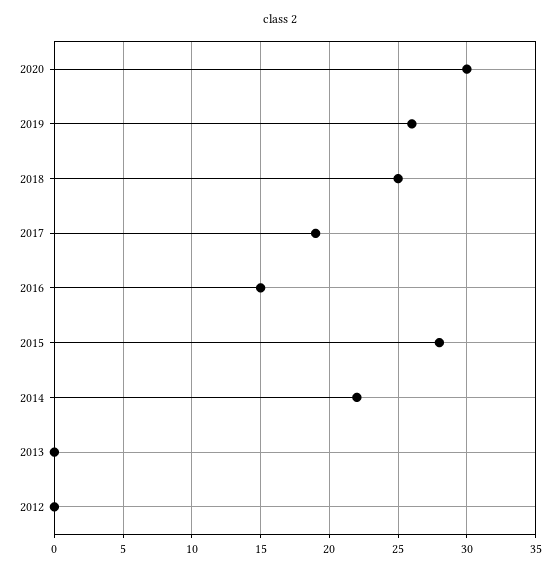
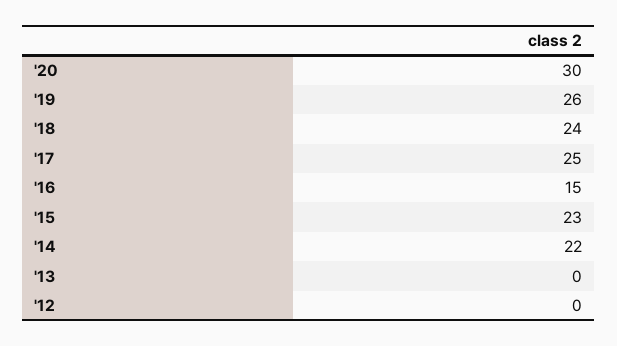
  {
    "2020": 30,
    "2019": 26,
-   "2018": 25,
+   "2018": 24,
-   "2017": 19,
+   "2017": 25,
    "2016": 15,
-   "2015": 28,
+   "2015": 23,
    "2014": 22,
    "2013": 0,
    "2012": 0
  }

